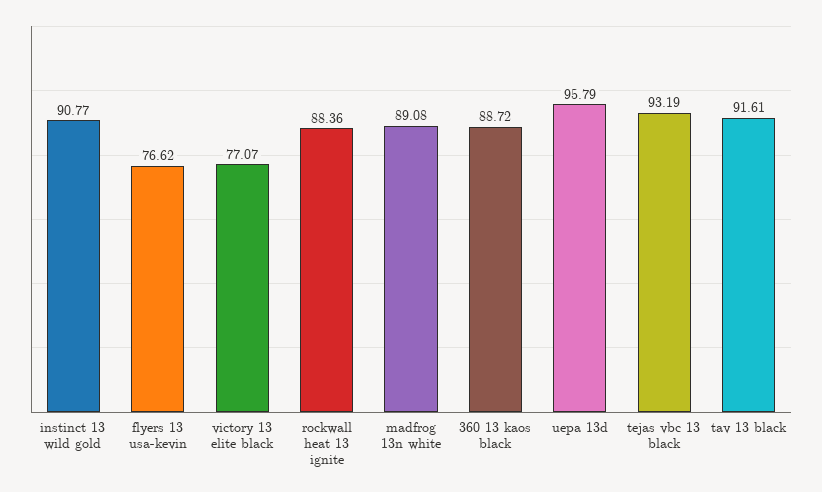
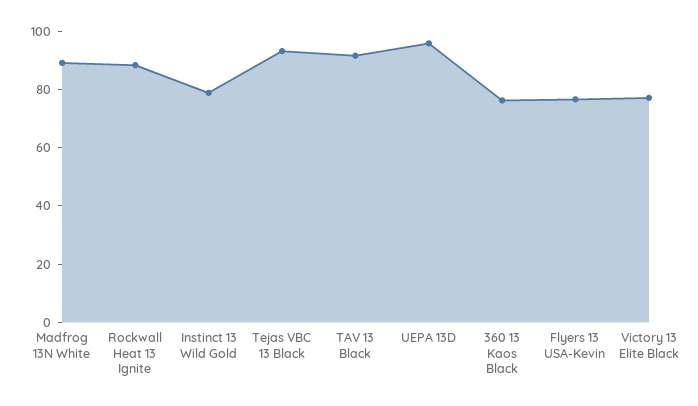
  {
-   "instinct 13 wild gold": 90.77,
+   "instinct 13 wild gold": 80,
    "flyers 13 usa-kevin": 76.62,
    "victory 13 elite black": 77.07,
    "rockwall heat 13 ignite": 88.36,
    "madfrog 13n white": 89.08,
-   "360 13 kaos black": 88.72,
+   "360 13 kaos black": 75,
    "uepa 13d": 95.79,
    "tejas vbc 13 black": 93.19,
    "tav 13 black": 91.61
  }

